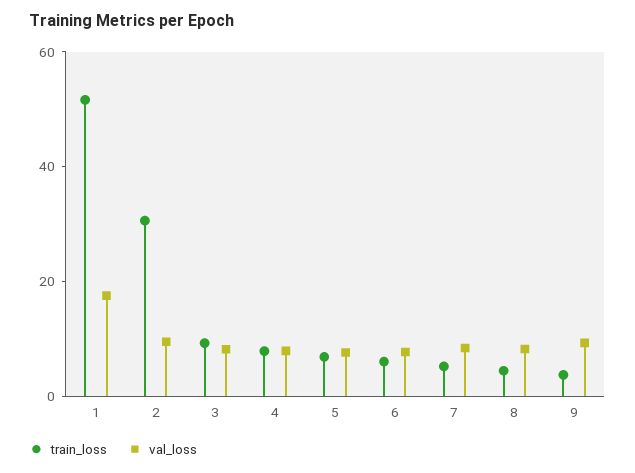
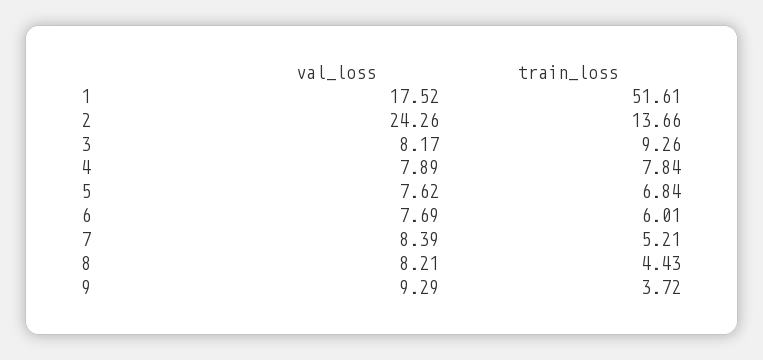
  {
    "train_loss": {
      "1": 51.61,
-     "2": 30,
+     "2": 13.66,
      "3": 9.26,
      "4": 7.84,
      "5": 6.84,
      "6": 6.01,
      "7": 5.21,
      "8": 4.43,
      "9": 3.72
    },
    "val_loss": {
      "1": 17.52,
-     "2": 10,
+     "2": 24.26,
      "3": 8.17,
      "4": 7.89,
      "5": 7.62,
      "6": 7.69,
      "7": 8.39,
      "8": 8.21,
      "9": 9.29
    }
  }

